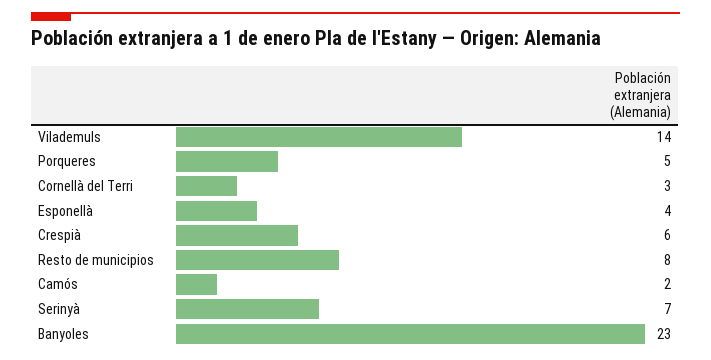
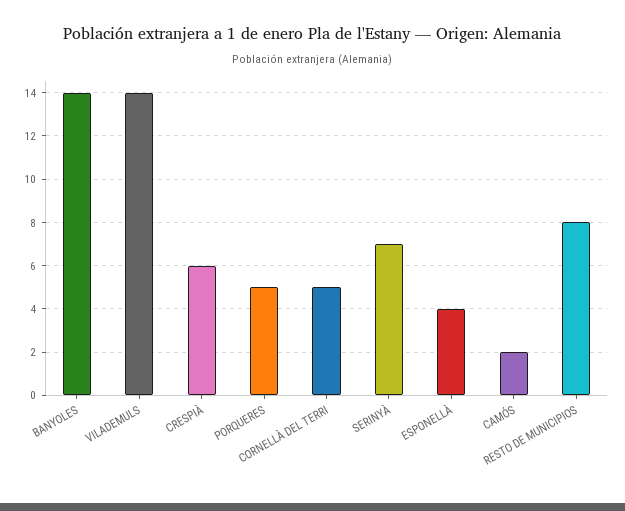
  {
    "Vilademuls": 14,
    "Porqueres": 5,
-   "Cornellà del Terri": 3,
+   "Cornellà del Terri": 5,
    "Esponellà": 4,
    "Crespià": 6,
    "Resto de municipios": 8,
    "Camós": 2,
    "Serinyà": 7,
-   "Banyoles": 23
+   "Banyoles": 14
  }

